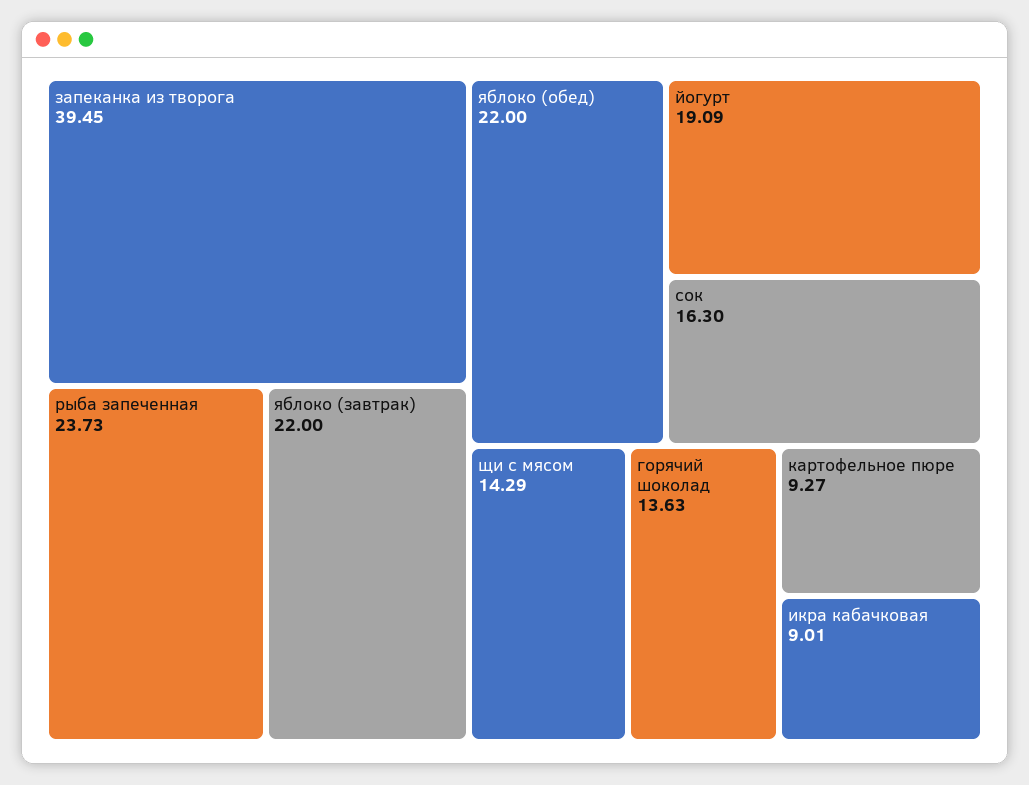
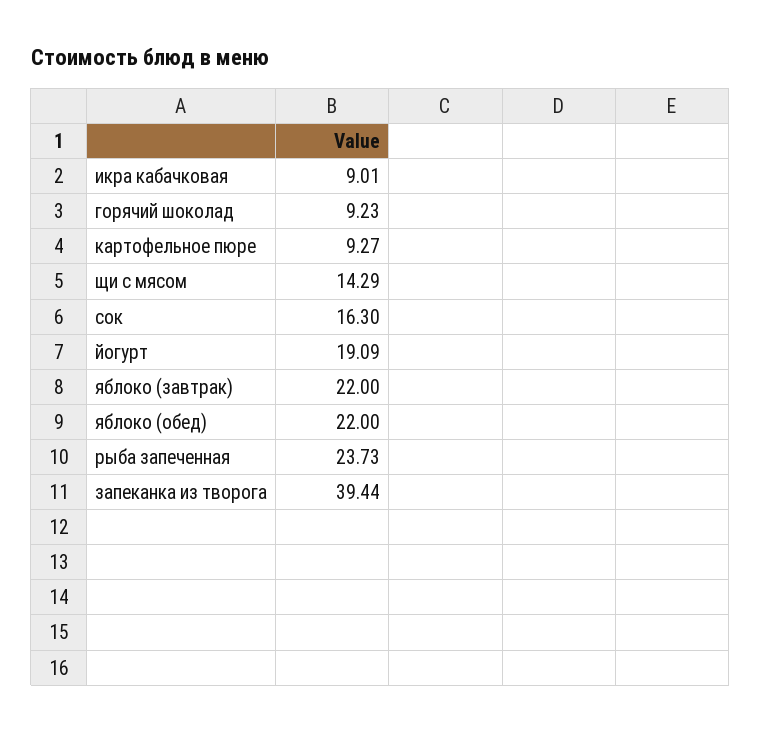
  {
-   "запеканка из творога": 39.45,
+   "запеканка из творога": 39.44,
    "рыба запеченная": 23.73,
    "яблоко (завтрак)": 22,
    "яблоко (обед)": 22,
    "йогурт": 19.09,
    "сок": 16.3,
    "щи с мясом": 14.29,
-   "горячий шоколад": 13.63,
+   "горячий шоколад": 9.23,
    "картофельное пюре": 9.27,
    "икра кабачковая": 9.01
  }

